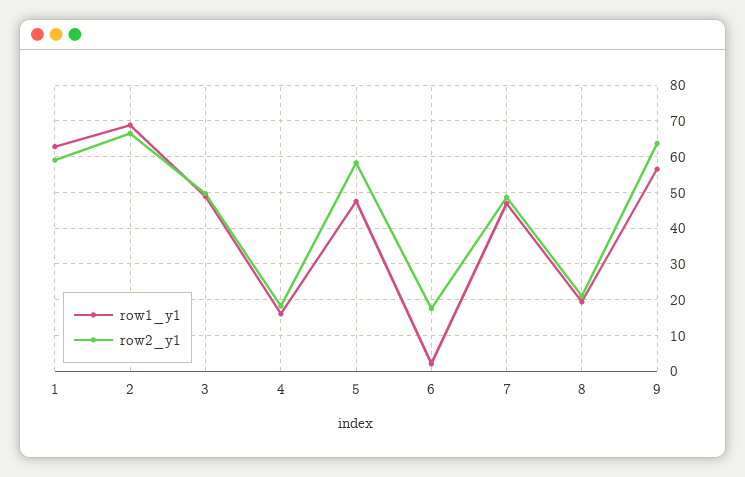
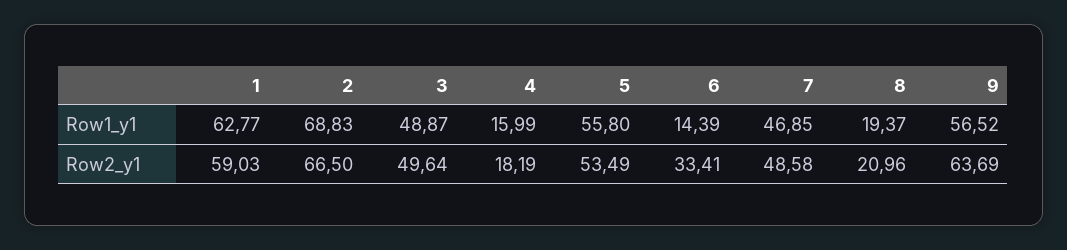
  {
    "row1_y1": {
      "1": 62.77,
      "2": 68.83,
      "3": 48.87,
      "4": 15.99,
-     "5": 48,
+     "5": 55.8,
-     "6": 2,
+     "6": 14.39,
      "7": 46.85,
      "8": 19.37,
      "9": 56.52
    },
    "row2_y1": {
      "1": 59.03,
      "2": 66.5,
      "3": 49.64,
      "4": 18.19,
-     "5": 58,
+     "5": 53.49,
-     "6": 18,
+     "6": 33.41,
      "7": 48.58,
      "8": 20.96,
      "9": 63.69
    }
  }

